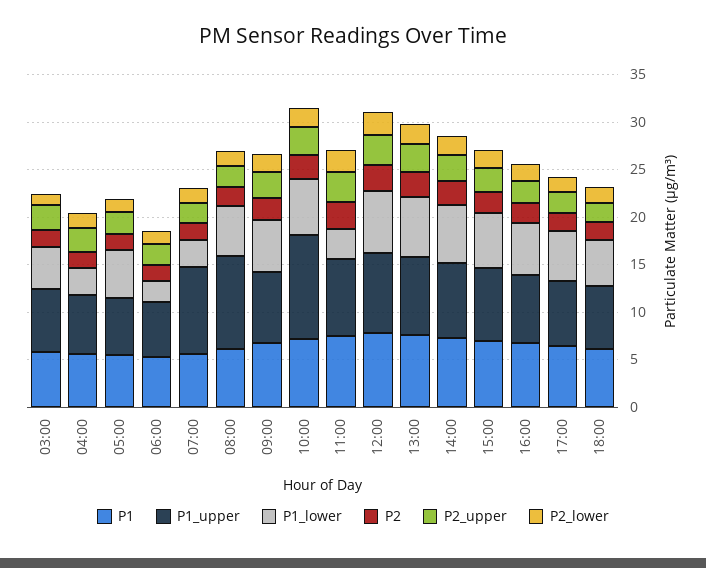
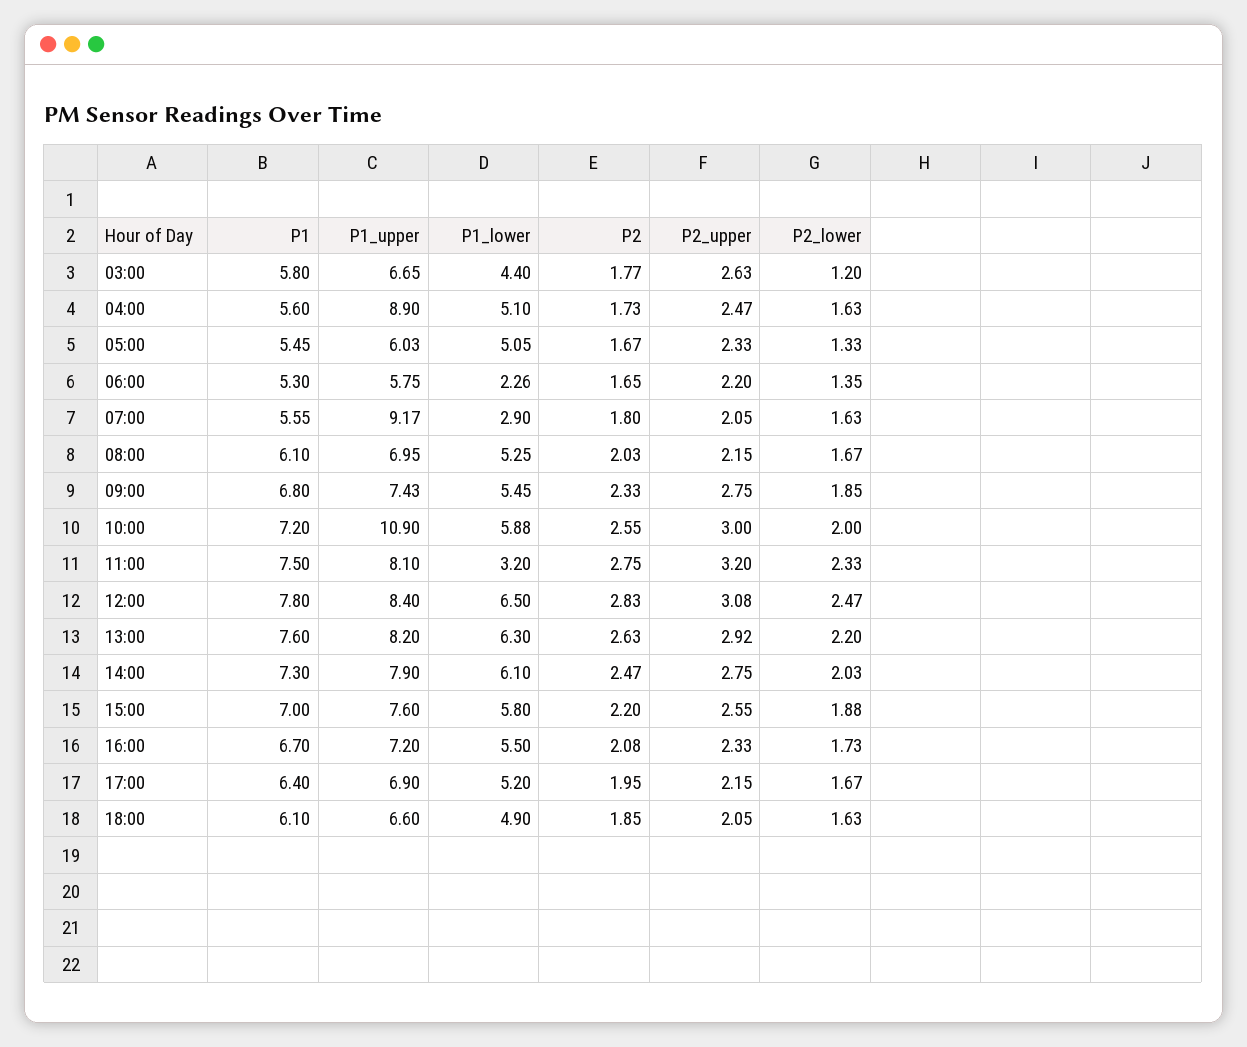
  {
    "P1": {
      "03:00": 5.8,
      "04:00": 5.6,
      "05:00": 5.45,
      "06:00": 5.3,
      "07:00": 5.55,
      "08:00": 6.1,
      "09:00": 6.8,
      "10:00": 7.2,
      "11:00": 7.5,
      "12:00": 7.8,
      "13:00": 7.6,
      "14:00": 7.3,
      "15:00": 7,
      "16:00": 6.7,
      "17:00": 6.4,
      "18:00": 6.1
    },
    "P1_upper": {
      "03:00": 6.65,
-     "04:00": 6,
+     "04:00": 8.9,
      "05:00": 6.03,
      "06:00": 5.75,
      "07:00": 9.17,
-     "08:00": 10,
+     "08:00": 6.95,
      "09:00": 7.43,
      "10:00": 10.9,
      "11:00": 8.1,
      "12:00": 8.4,
      "13:00": 8.2,
      "14:00": 7.9,
      "15:00": 7.6,
      "16:00": 7.2,
      "17:00": 6.9,
      "18:00": 6.6
    },
    "P1_lower": {
      "03:00": 4.4,
-     "04:00": 3,
+     "04:00": 5.1,
      "05:00": 5.05,
      "06:00": 2.26,
      "07:00": 2.9,
      "08:00": 5.25,
      "09:00": 5.45,
      "10:00": 5.88,
      "11:00": 3.2,
      "12:00": 6.5,
      "13:00": 6.3,
      "14:00": 6.1,
      "15:00": 5.8,
      "16:00": 5.5,
      "17:00": 5.2,
      "18:00": 4.9
    },
    "P2": {
      "03:00": 1.77,
      "04:00": 1.73,
      "05:00": 1.67,
      "06:00": 1.65,
      "07:00": 1.8,
      "08:00": 2.03,
      "09:00": 2.33,
      "10:00": 2.55,
      "11:00": 2.75,
      "12:00": 2.83,
      "13:00": 2.63,
      "14:00": 2.47,
      "15:00": 2.2,
      "16:00": 2.08,
      "17:00": 1.95,
      "18:00": 1.85
    },
    "P2_upper": {
      "03:00": 2.63,
      "04:00": 2.47,
      "05:00": 2.33,
      "06:00": 2.2,
      "07:00": 2.05,
      "08:00": 2.15,
      "09:00": 2.75,
      "10:00": 3,
      "11:00": 3.2,
      "12:00": 3.08,
      "13:00": 2.92,
      "14:00": 2.75,
      "15:00": 2.55,
      "16:00": 2.33,
      "17:00": 2.15,
      "18:00": 2.05
    },
    "P2_lower": {
      "03:00": 1.2,
      "04:00": 1.63,
      "05:00": 1.33,
      "06:00": 1.35,
      "07:00": 1.63,
      "08:00": 1.67,
      "09:00": 1.85,
      "10:00": 2,
      "11:00": 2.33,
      "12:00": 2.47,
      "13:00": 2.2,
      "14:00": 2.03,
      "15:00": 1.88,
      "16:00": 1.73,
      "17:00": 1.67,
      "18:00": 1.63
    }
  }

